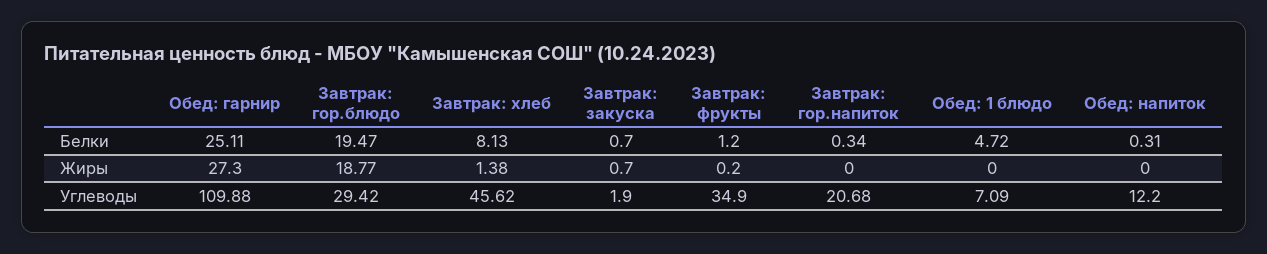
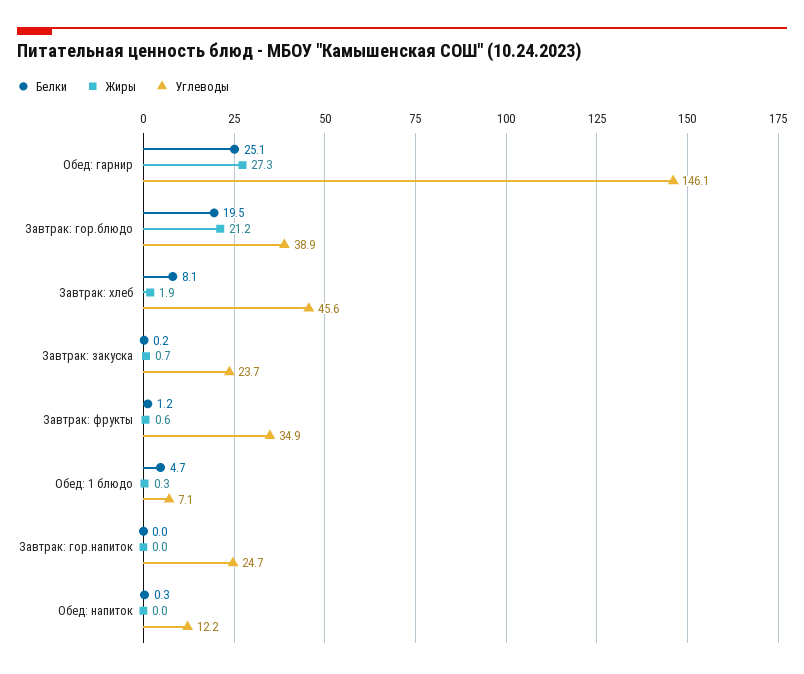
  {
    "Белки": {
      "Обед: гарнир": 25.11,
      "Завтрак: гор.блюдо": 19.47,
      "Завтрак: хлеб": 8.13,
-     "Завтрак: закуска": 0.7,
+     "Завтрак: закуска": 0.2,
      "Завтрак: фрукты": 1.2,
-     "Завтрак: гор.напиток": 0.34,
+     "Завтрак: гор.напиток": 0,
      "Обед: 1 блюдо": 4.72,
      "Обед: напиток": 0.31
    },
    "Жиры": {
      "Обед: гарнир": 27.3,
-     "Завтрак: гор.блюдо": 18.77,
+     "Завтрак: гор.блюдо": 21.2,
-     "Завтрак: хлеб": 1.38,
+     "Завтрак: хлеб": 1.9,
      "Завтрак: закуска": 0.7,
-     "Завтрак: фрукты": 0.2,
+     "Завтрак: фрукты": 0.6,
      "Завтрак: гор.напиток": 0,
-     "Обед: 1 блюдо": 0,
+     "Обед: 1 блюдо": 0.3,
      "Обед: напиток": 0
    },
    "Углеводы": {
-     "Обед: гарнир": 109.88,
+     "Обед: гарнир": 146.1,
-     "Завтрак: гор.блюдо": 29.42,
+     "Завтрак: гор.блюдо": 38.9,
      "Завтрак: хлеб": 45.62,
-     "Завтрак: закуска": 1.9,
+     "Завтрак: закуска": 23.7,
      "Завтрак: фрукты": 34.9,
-     "Завтрак: гор.напиток": 20.68,
+     "Завтрак: гор.напиток": 24.7,
      "Обед: 1 блюдо": 7.09,
      "Обед: напиток": 12.2
    }
  }

